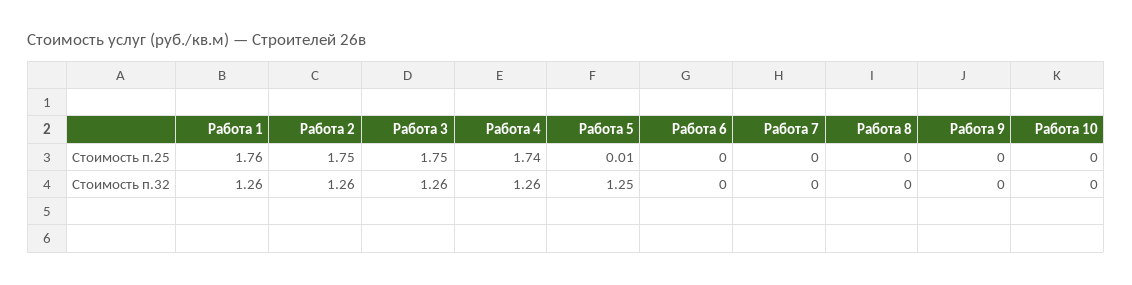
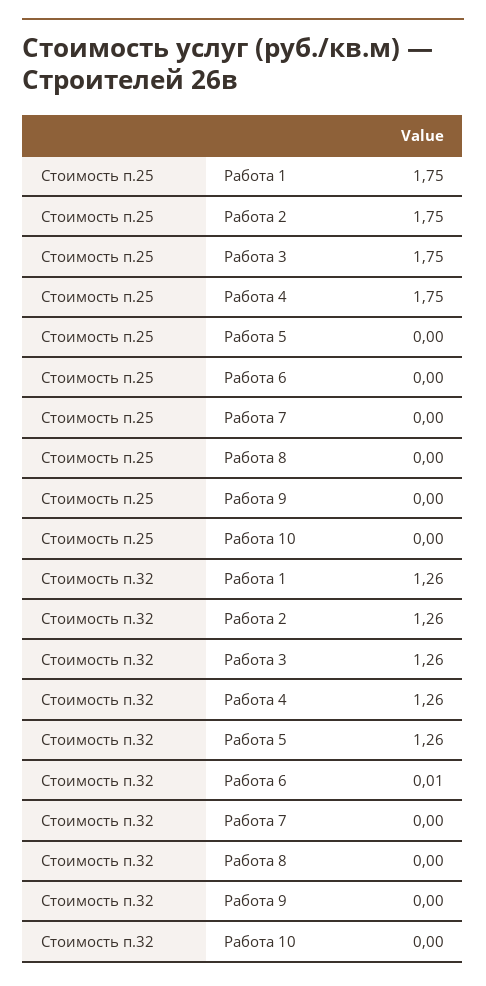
  {
    "Работа 1": {
-     "Стоимость п.25": 1.76,
+     "Стоимость п.25": 1.75,
      "Стоимость п.32": 1.26
    },
    "Работа 2": {
      "Стоимость п.25": 1.75,
      "Стоимость п.32": 1.26
    },
    "Работа 3": {
      "Стоимость п.25": 1.75,
      "Стоимость п.32": 1.26
    },
    "Работа 4": {
-     "Стоимость п.25": 1.74,
+     "Стоимость п.25": 1.75,
      "Стоимость п.32": 1.26
    },
    "Работа 5": {
-     "Стоимость п.25": 0.01,
+     "Стоимость п.25": 0,
-     "Стоимость п.32": 1.25
+     "Стоимость п.32": 1.26
    },
    "Работа 6": {
      "Стоимость п.25": 0,
-     "Стоимость п.32": 0
+     "Стоимость п.32": 0.01
    },
    "Работа 7": {
      "Стоимость п.25": 0,
      "Стоимость п.32": 0
    },
    "Работа 8": {
      "Стоимость п.25": 0,
      "Стоимость п.32": 0
    },
    "Работа 9": {
      "Стоимость п.25": 0,
      "Стоимость п.32": 0
    },
    "Работа 10": {
      "Стоимость п.25": 0,
      "Стоимость п.32": 0
    }
  }

